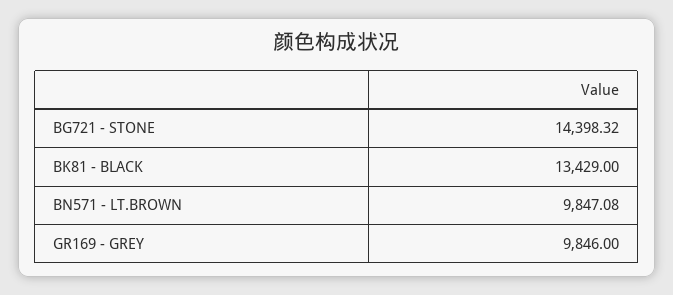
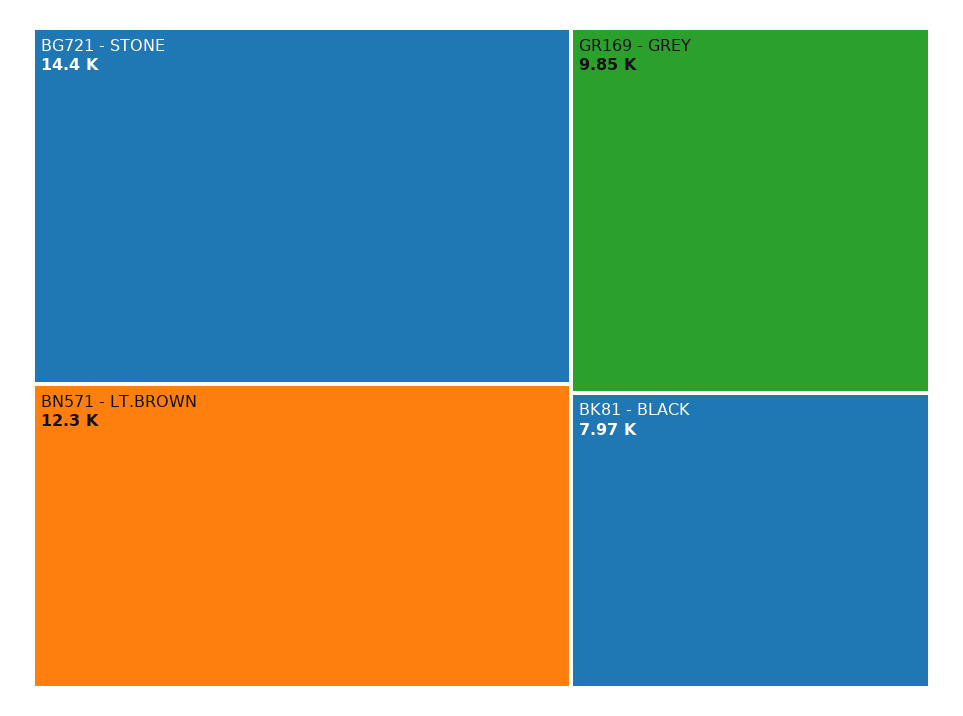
  {
    "BG721 - STONE": 14398.32,
-   "BK81 - BLACK": 13429,
+   "BK81 - BLACK": 7970,
-   "BN571 - LT.BROWN": 9847.08,
+   "BN571 - LT.BROWN": 12300,
    "GR169 - GREY": 9846
  }

